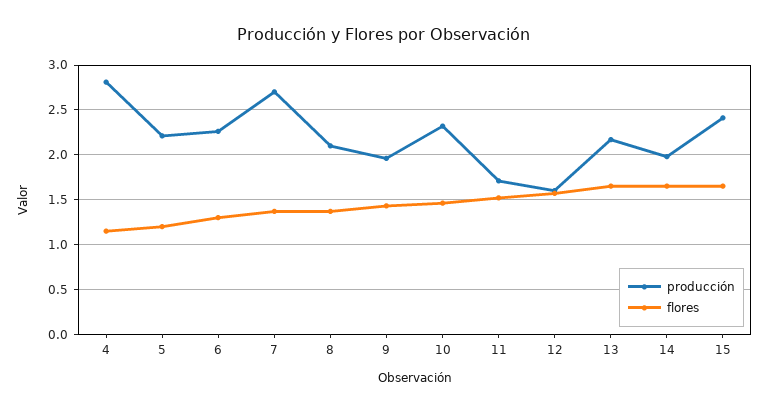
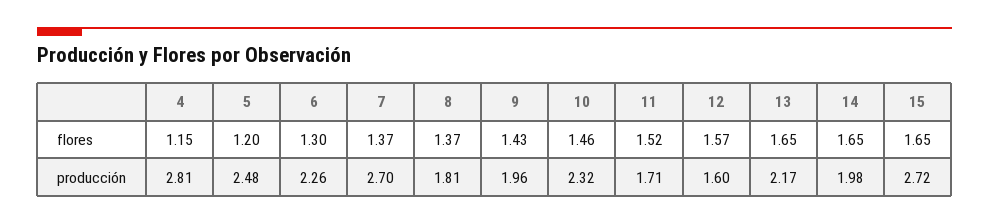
  {
    "producción": {
      "4": 2.81,
-     "5": 2.2,
+     "5": 2.48,
      "6": 2.26,
      "7": 2.7,
-     "8": 2.1,
+     "8": 1.81,
      "9": 1.96,
      "10": 2.32,
      "11": 1.71,
      "12": 1.6,
      "13": 2.17,
      "14": 1.98,
-     "15": 2.4
+     "15": 2.72
    },
    "flores": {
      "4": 1.15,
      "5": 1.2,
      "6": 1.3,
      "7": 1.37,
      "8": 1.37,
      "9": 1.43,
      "10": 1.46,
      "11": 1.52,
      "12": 1.57,
      "13": 1.65,
      "14": 1.65,
      "15": 1.65
    }
  }

